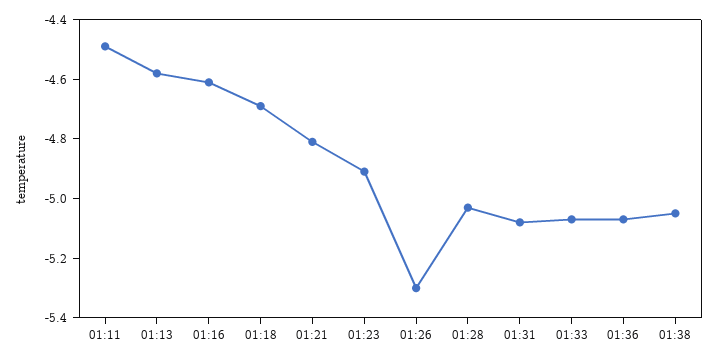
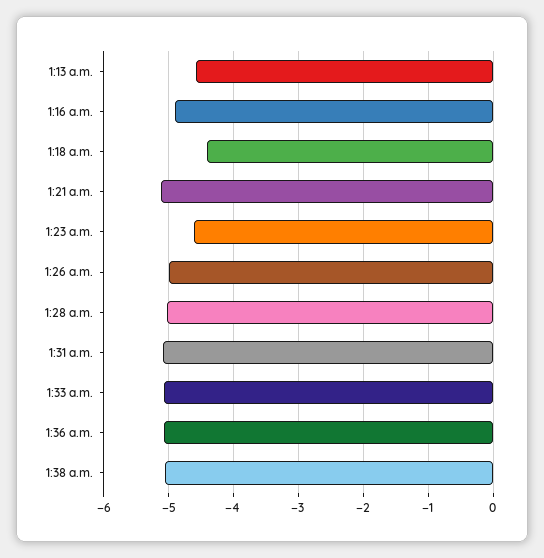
  {
-   "01:11": -4.5,
    "01:13": -4.6,
-   "01:16": -4.6,
+   "01:16": -4.9,
-   "01:18": -4.7,
+   "01:18": -4.4,
-   "01:21": -4.8,
+   "01:21": -5.1,
-   "01:23": -4.9,
+   "01:23": -4.6,
-   "01:26": -5.3,
+   "01:26": -5,
    "01:28": -5.05,
    "01:31": -5.1,
    "01:33": -5.05,
    "01:36": -5.05,
    "01:38": -5.05
  }

